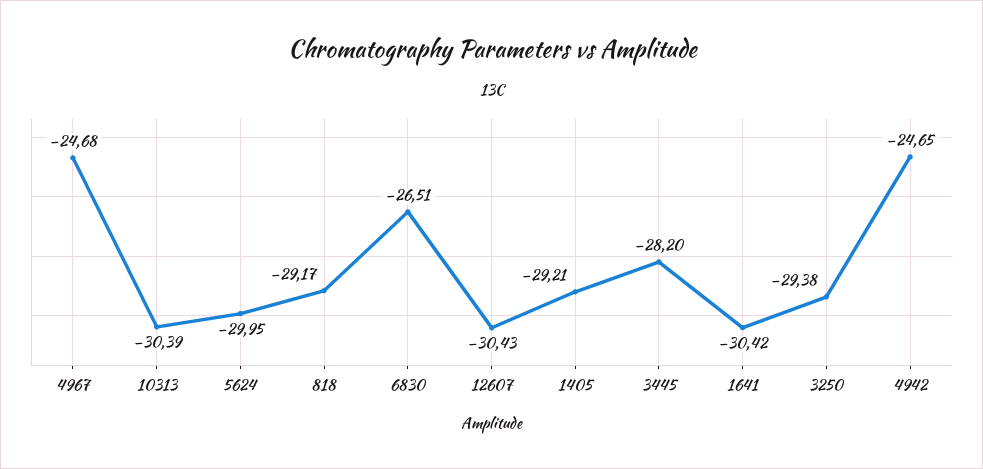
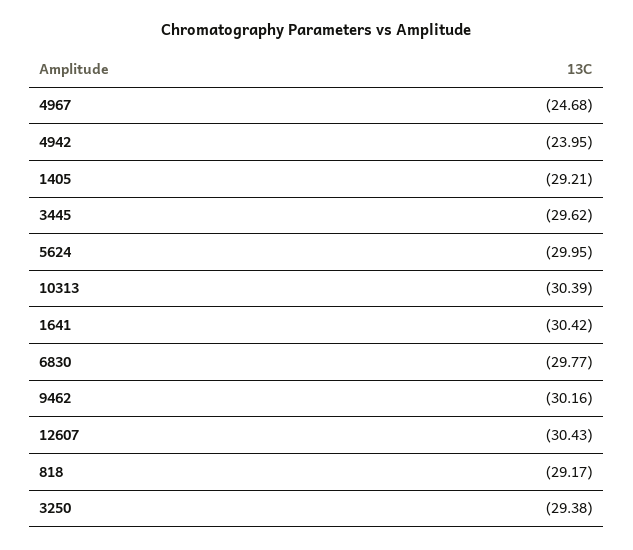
  {
    "4967": -24.68,
    "10313": -30.39,
    "5624": -29.95,
    "818": -29.17,
-   "6830": -26.51,
+   "6830": -29.77,
    "12607": -30.43,
    "1405": -29.21,
-   "3445": -28.2,
+   "3445": -29.62,
    "1641": -30.42,
    "3250": -29.38,
-   "4942": -24.65
+   "4942": -23.95,
+   "9462": -30.16
  }

